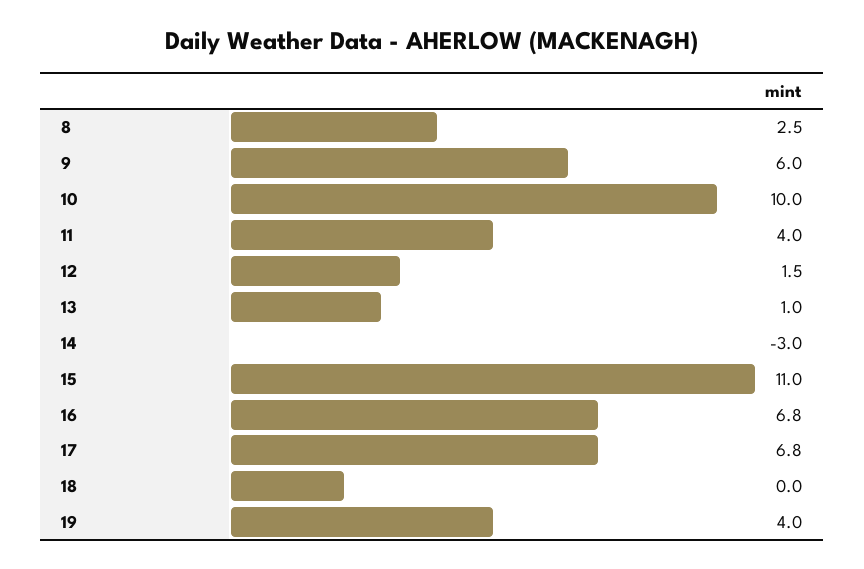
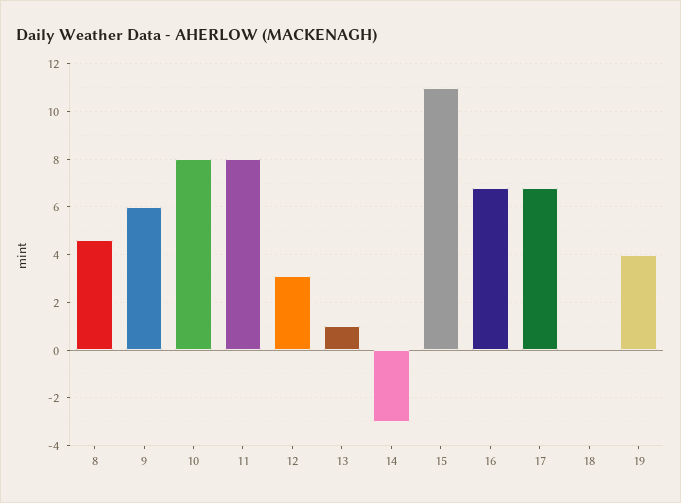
  {
-   "8": 2.5,
+   "8": 4.5,
    "9": 6,
-   "10": 10,
+   "10": 8,
-   "11": 4,
+   "11": 8,
-   "12": 1.5,
+   "12": 3,
    "13": 1,
    "14": -3,
    "15": 11,
    "16": 6.8,
    "17": 6.8,
    "18": 0,
    "19": 4
  }

